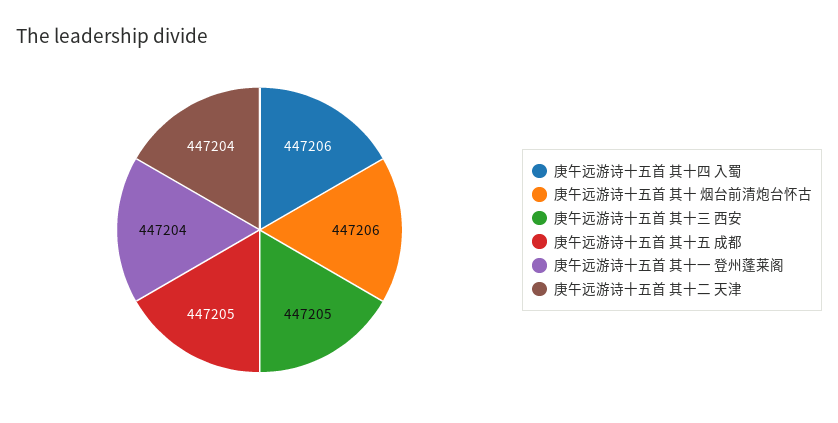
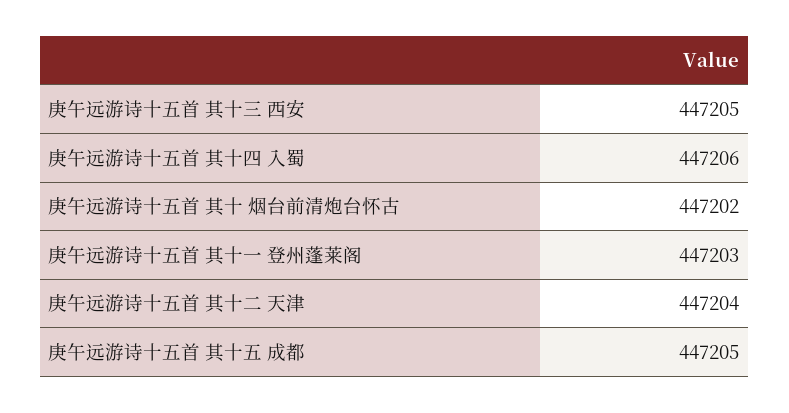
  {
    "庚午远游诗十五首 其十四 入蜀": 447206,
-   "庚午远游诗十五首 其十 烟台前清炮台怀古": 447206,
+   "庚午远游诗十五首 其十 烟台前清炮台怀古": 447202,
    "庚午远游诗十五首 其十三 西安": 447205,
    "庚午远游诗十五首 其十五 成都": 447205,
-   "庚午远游诗十五首 其十一 登州蓬莱阁": 447204,
+   "庚午远游诗十五首 其十一 登州蓬莱阁": 447203,
    "庚午远游诗十五首 其十二 天津": 447204
  }

